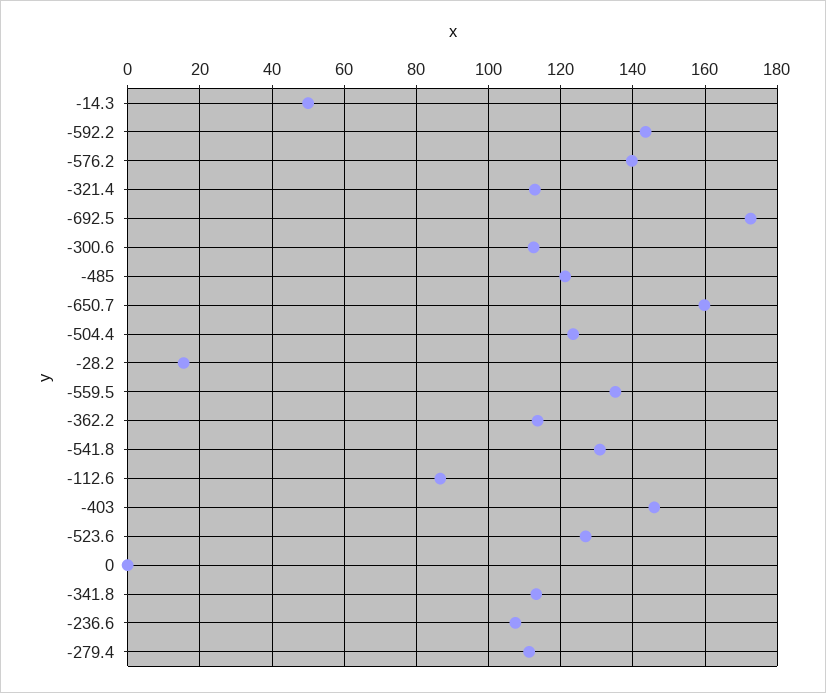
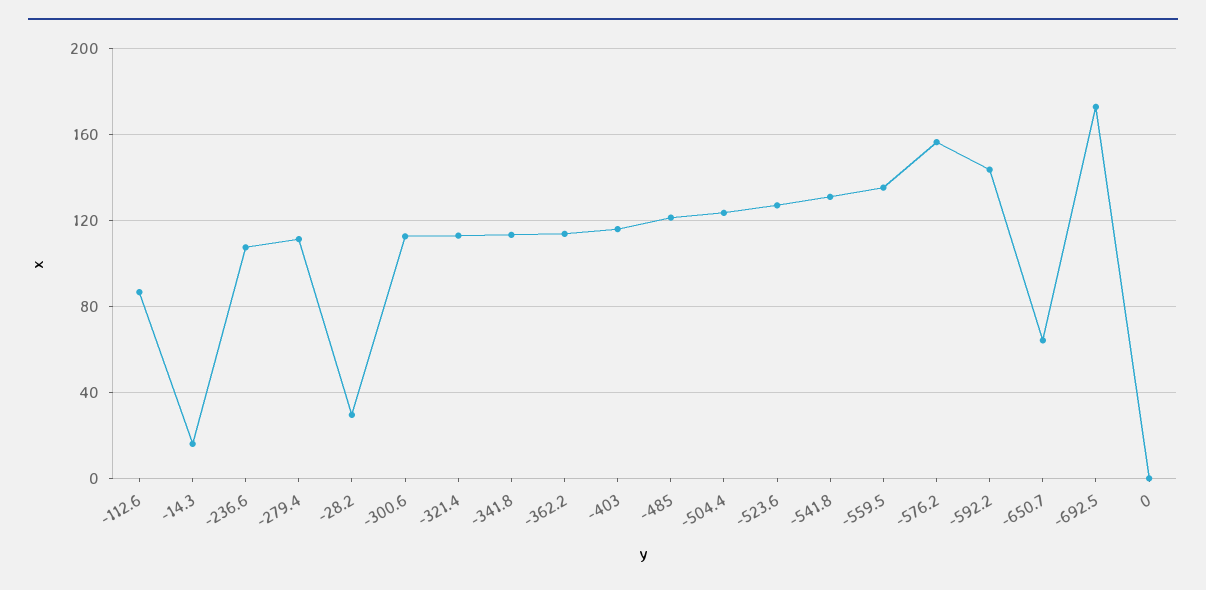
  {
-   "-14.3": 50,
+   "-14.3": 15,
    "-592.2": 144,
-   "-576.2": 140,
+   "-576.2": 155,
    "-321.4": 112,
    "-692.5": 172,
    "-300.6": 112,
    "-485": 122,
-   "-650.7": 160,
+   "-650.7": 65,
    "-504.4": 124,
-   "-28.2": 16,
+   "-28.2": 30,
    "-559.5": 136,
    "-362.2": 114,
    "-541.8": 130,
    "-112.6": 86,
-   "-403": 146,
+   "-403": 115,
    "-523.6": 126,
    "0": 0,
    "-341.8": 114,
    "-236.6": 108,
    "-279.4": 112
  }

